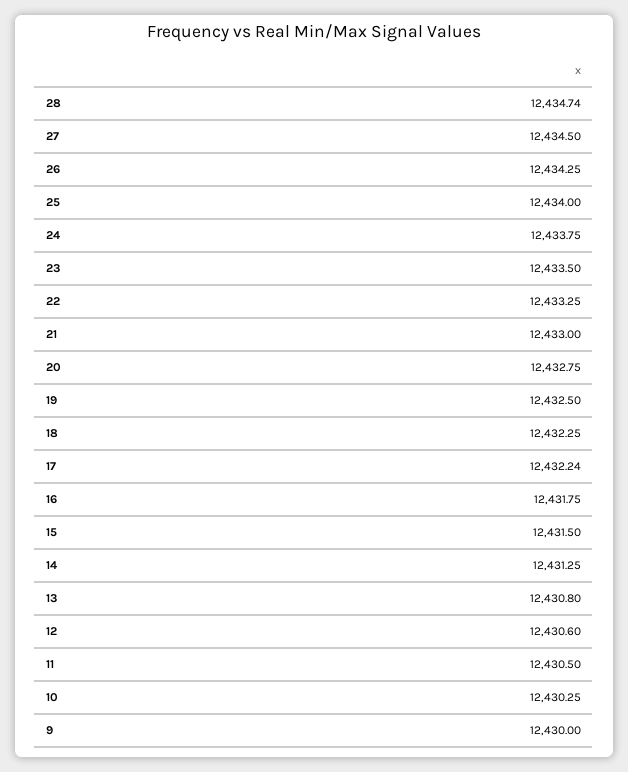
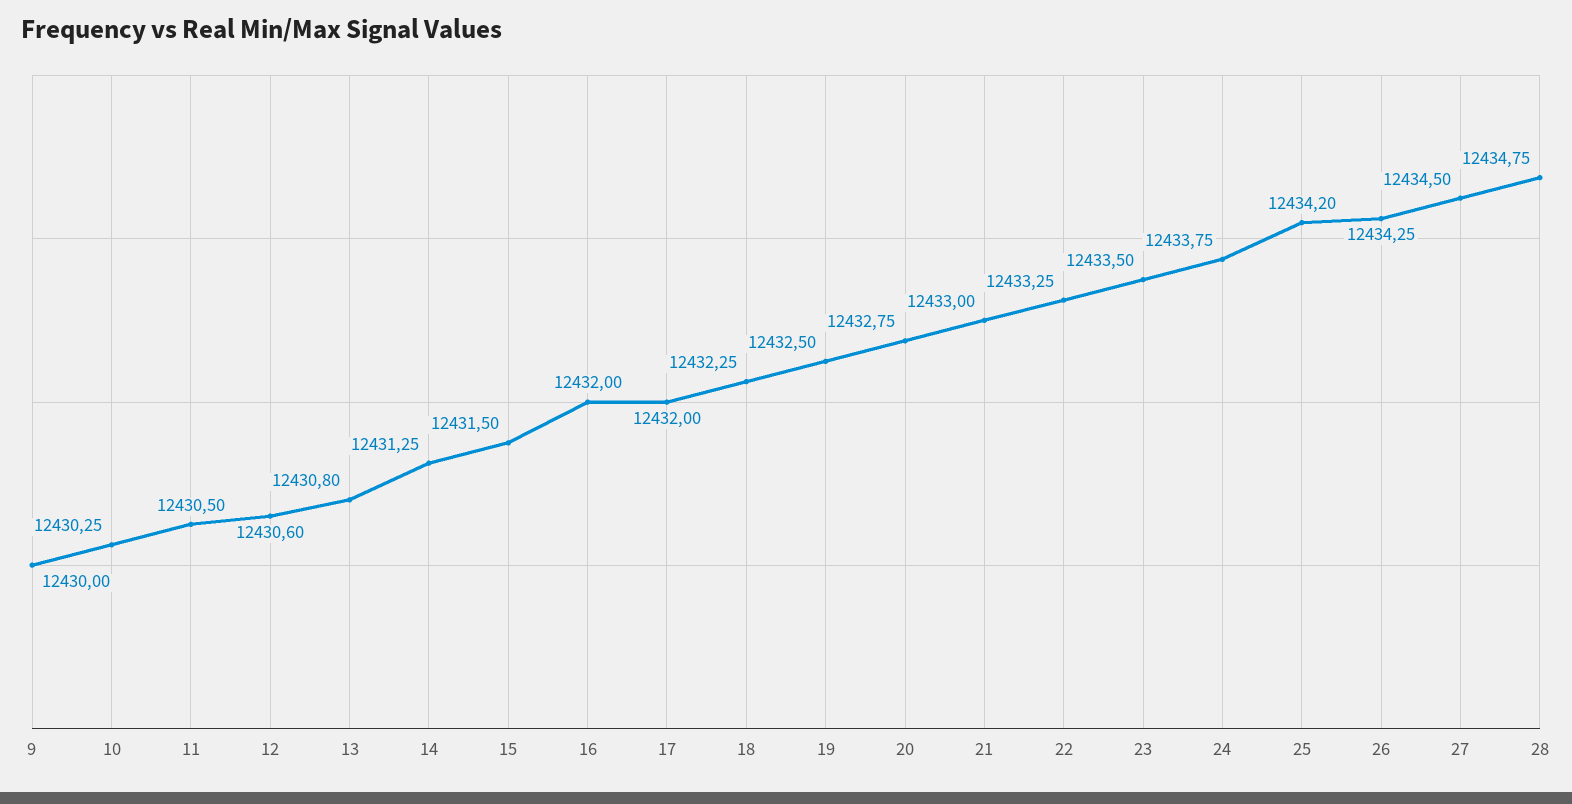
  {
-   "28": 12434.74,
+   "28": 12434.75,
    "27": 12434.5,
    "26": 12434.25,
-   "25": 12434,
+   "25": 12434.2,
    "24": 12433.75,
    "23": 12433.5,
    "22": 12433.25,
    "21": 12433,
    "20": 12432.75,
    "19": 12432.5,
    "18": 12432.25,
-   "17": 12432.24,
+   "17": 12432,
-   "16": 12431.75,
+   "16": 12432,
    "15": 12431.5,
    "14": 12431.25,
    "13": 12430.8,
    "12": 12430.6,
    "11": 12430.5,
    "10": 12430.25,
    "9": 12430
  }

